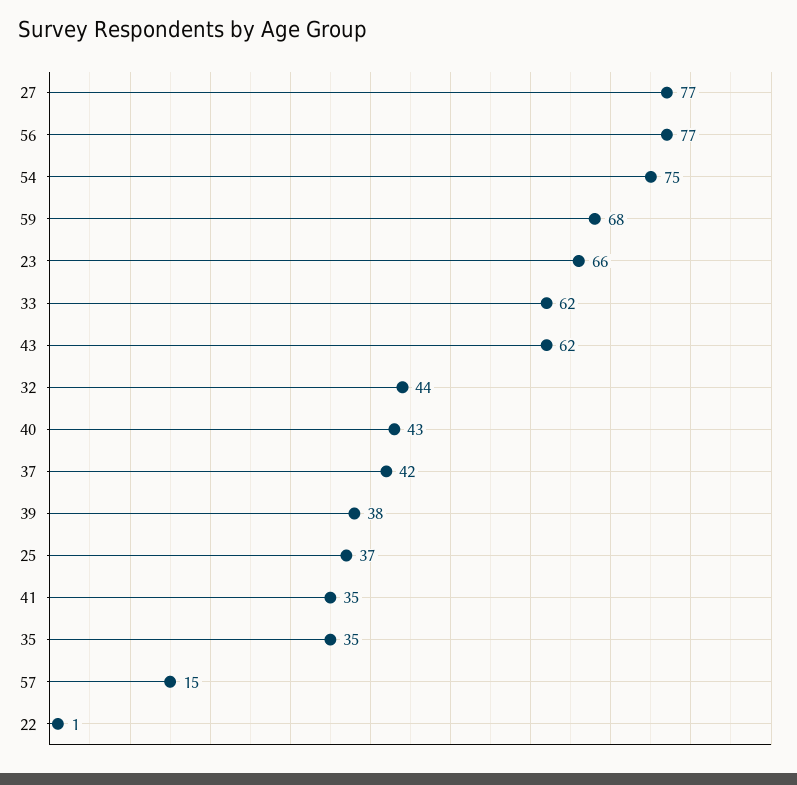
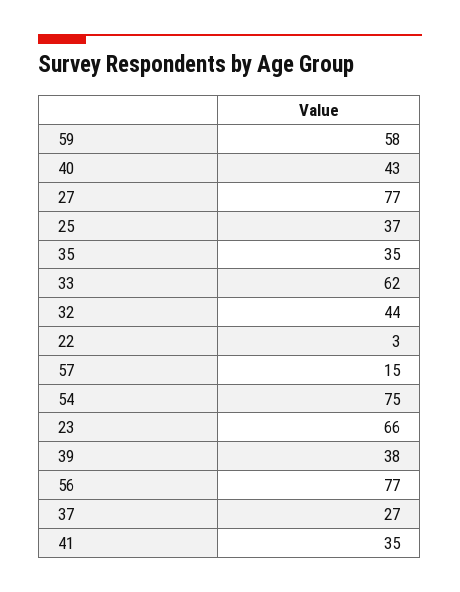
  {
    "27": 77,
    "56": 77,
    "54": 75,
-   "59": 68,
+   "59": 58,
    "23": 66,
    "33": 62,
-   "43": 62,
    "32": 44,
    "40": 43,
-   "37": 42,
+   "37": 27,
    "39": 38,
    "25": 37,
    "41": 35,
    "35": 35,
    "57": 15,
-   "22": 1
+   "22": 3
  }

